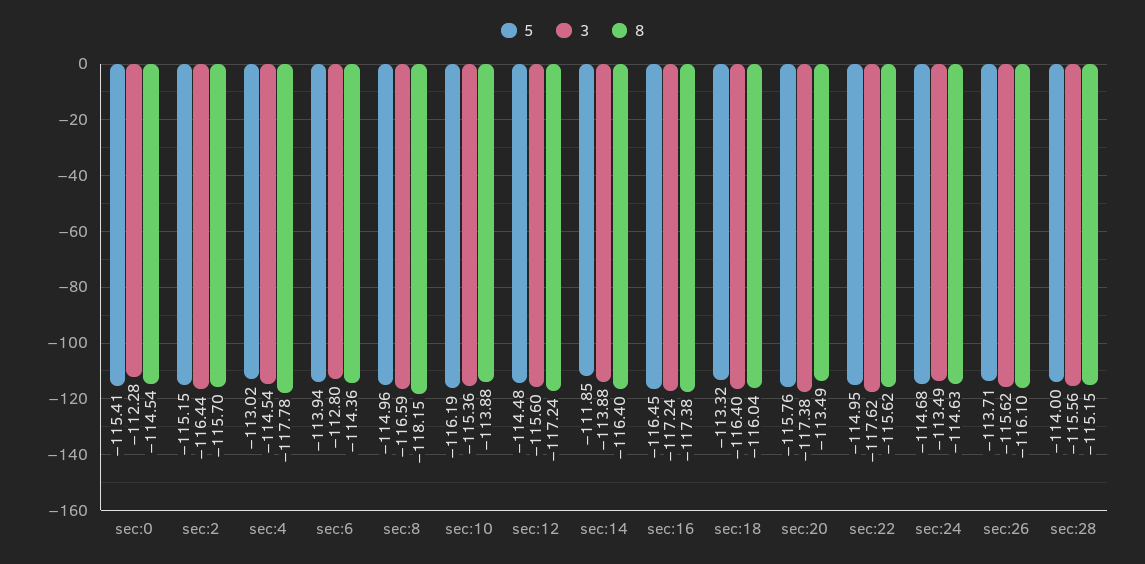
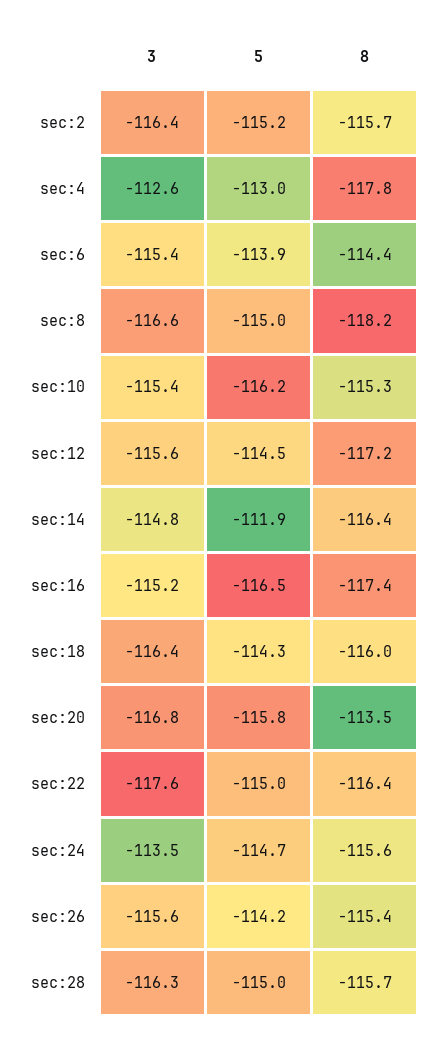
  {
    "5": {
-     "sec:0": -115.41,
      "sec:2": -115.15,
      "sec:4": -113.02,
      "sec:6": -113.94,
      "sec:8": -114.96,
      "sec:10": -116.19,
      "sec:12": -114.48,
      "sec:14": -111.85,
      "sec:16": -116.45,
-     "sec:18": -113.32,
+     "sec:18": -114.3,
      "sec:20": -115.76,
      "sec:22": -114.95,
      "sec:24": -114.68,
-     "sec:26": -113.71,
+     "sec:26": -114.2,
-     "sec:28": -114
+     "sec:28": -115
    },
    "3": {
-     "sec:0": -112.28,
      "sec:2": -116.44,
-     "sec:4": -114.54,
+     "sec:4": -112.6,
-     "sec:6": -112.8,
+     "sec:6": -115.4,
      "sec:8": -116.59,
      "sec:10": -115.36,
      "sec:12": -115.6,
-     "sec:14": -113.88,
+     "sec:14": -114.8,
-     "sec:16": -117.24,
+     "sec:16": -115.2,
      "sec:18": -116.4,
-     "sec:20": -117.38,
+     "sec:20": -116.8,
      "sec:22": -117.62,
      "sec:24": -113.49,
      "sec:26": -115.62,
-     "sec:28": -115.56
+     "sec:28": -116.3
    },
    "8": {
-     "sec:0": -114.54,
      "sec:2": -115.7,
      "sec:4": -117.78,
      "sec:6": -114.36,
      "sec:8": -118.15,
-     "sec:10": -113.88,
+     "sec:10": -115.3,
      "sec:12": -117.24,
      "sec:14": -116.4,
      "sec:16": -117.38,
      "sec:18": -116.04,
      "sec:20": -113.49,
-     "sec:22": -115.62,
+     "sec:22": -116.4,
-     "sec:24": -114.63,
+     "sec:24": -115.6,
-     "sec:26": -116.1,
+     "sec:26": -115.4,
-     "sec:28": -115.15
+     "sec:28": -115.7
    }
  }

